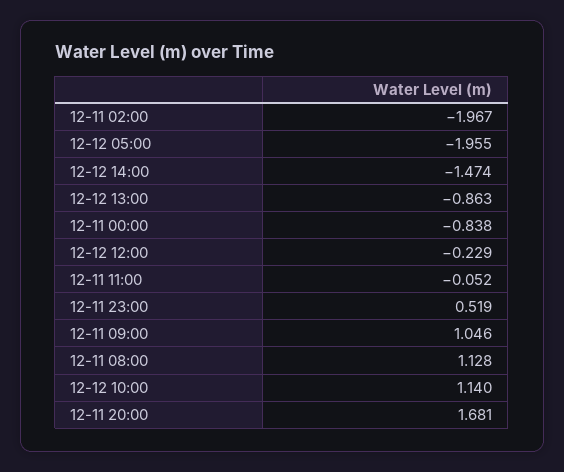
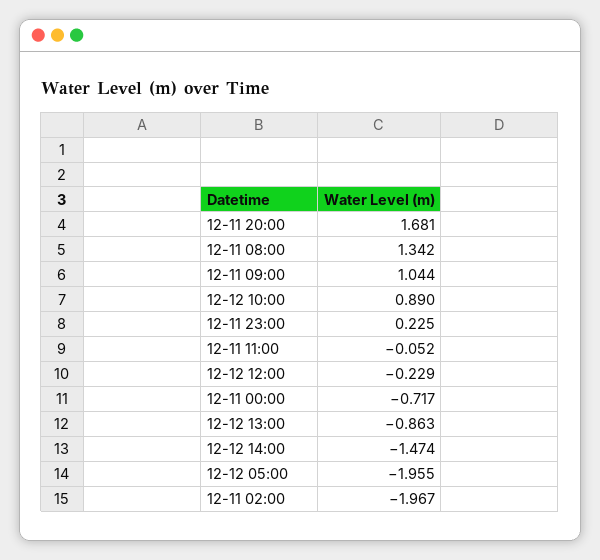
  {
    "12-11 02:00": -1.967,
    "12-12 05:00": -1.955,
    "12-12 14:00": -1.474,
    "12-12 13:00": -0.863,
-   "12-11 00:00": -0.838,
+   "12-11 00:00": -0.717,
    "12-12 12:00": -0.229,
    "12-11 11:00": -0.052,
-   "12-11 23:00": 0.519,
+   "12-11 23:00": 0.225,
-   "12-11 09:00": 1.046,
+   "12-11 09:00": 1.044,
-   "12-11 08:00": 1.128,
+   "12-11 08:00": 1.342,
-   "12-12 10:00": 1.14,
+   "12-12 10:00": 0.89,
    "12-11 20:00": 1.681
  }

